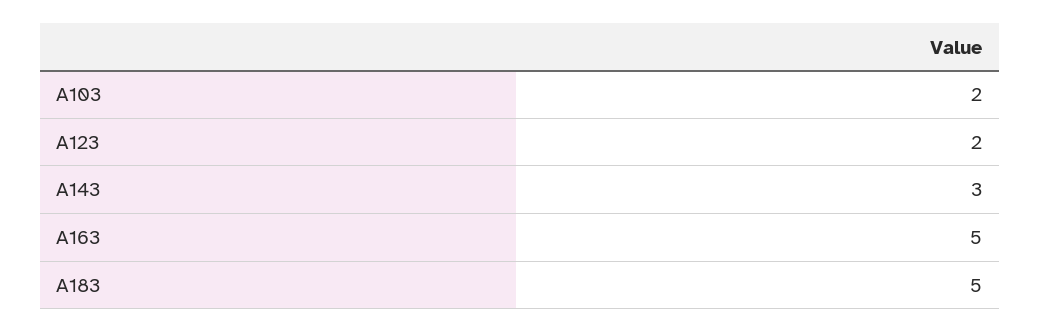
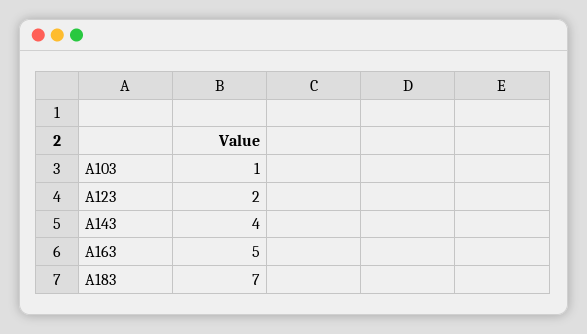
  {
-   "A103": 2,
+   "A103": 1,
    "A123": 2,
-   "A143": 3,
+   "A143": 4,
    "A163": 5,
-   "A183": 5
+   "A183": 7
  }

